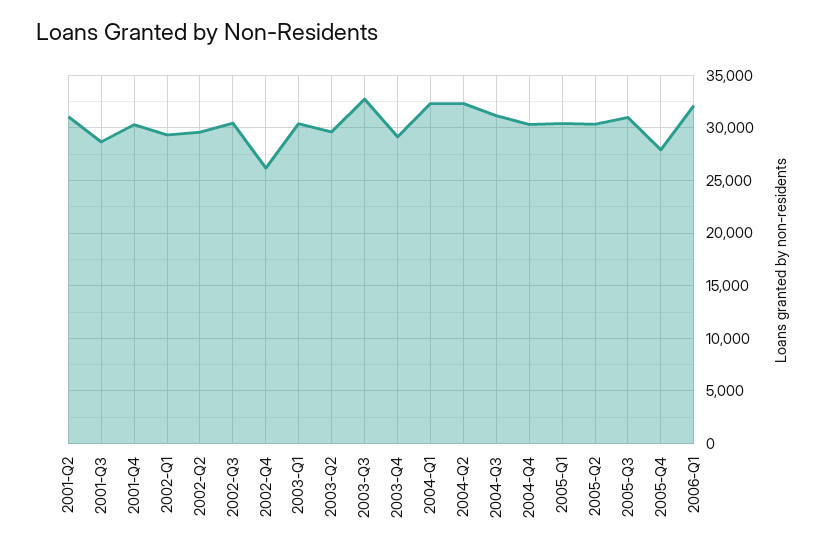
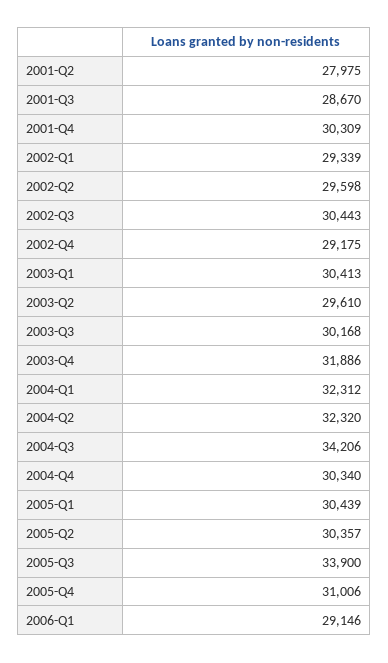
  {
-   "2001-Q2": 31000,
+   "2001-Q2": 27975,
    "2001-Q3": 28670,
    "2001-Q4": 30309,
    "2002-Q1": 29339,
    "2002-Q2": 29598,
    "2002-Q3": 30443,
-   "2002-Q4": 26000,
+   "2002-Q4": 29175,
    "2003-Q1": 30413,
    "2003-Q2": 29610,
-   "2003-Q3": 33000,
+   "2003-Q3": 30168,
-   "2003-Q4": 29000,
+   "2003-Q4": 31886,
    "2004-Q1": 32312,
    "2004-Q2": 32320,
-   "2004-Q3": 31000,
+   "2004-Q3": 34206,
    "2004-Q4": 30340,
    "2005-Q1": 30439,
    "2005-Q2": 30357,
-   "2005-Q3": 31000,
+   "2005-Q3": 33900,
-   "2005-Q4": 28000,
+   "2005-Q4": 31006,
-   "2006-Q1": 32000
+   "2006-Q1": 29146
  }

